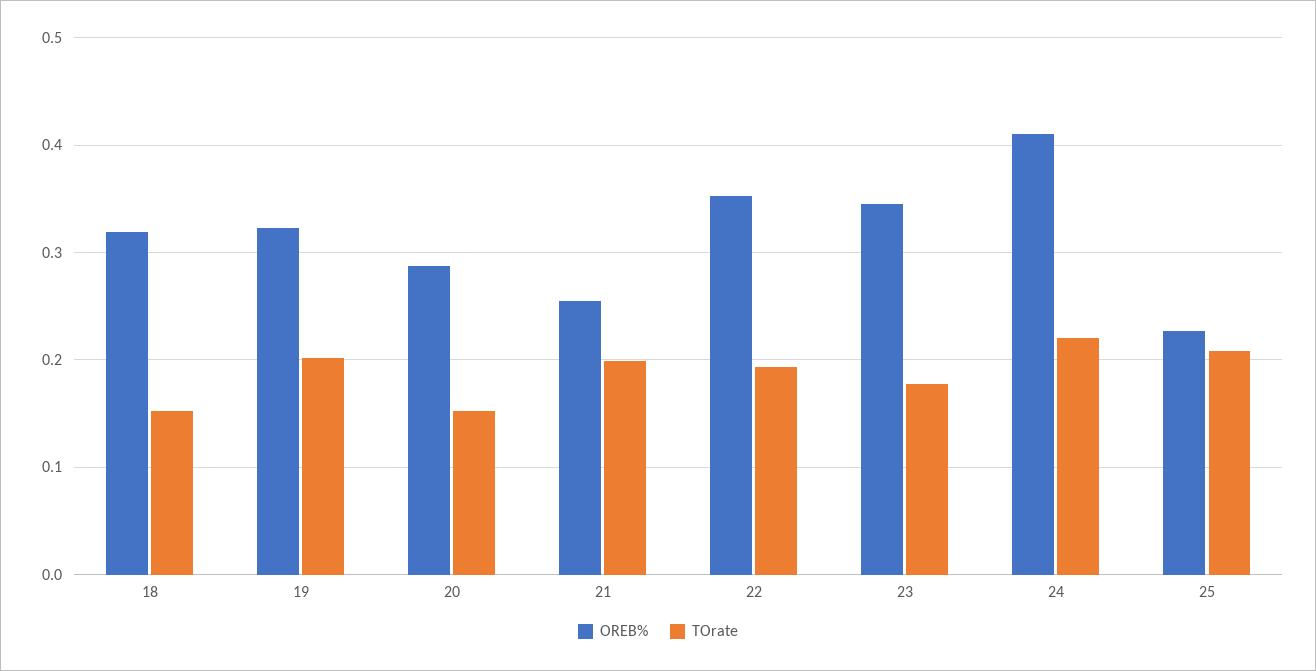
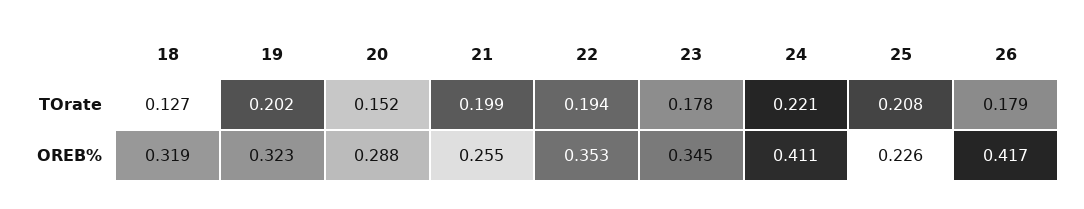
  {
    "OREB%": {
      "18": 0.319,
      "19": 0.323,
      "20": 0.288,
      "21": 0.255,
      "22": 0.353,
      "23": 0.345,
      "24": 0.411,
-     "25": 0.226
+     "25": 0.226,
+     "26": 0.417
    },
    "TOrate": {
-     "18": 0.15,
+     "18": 0.127,
      "19": 0.202,
      "20": 0.152,
      "21": 0.199,
      "22": 0.194,
      "23": 0.178,
      "24": 0.221,
-     "25": 0.208
+     "25": 0.208,
+     "26": 0.179
    }
  }

